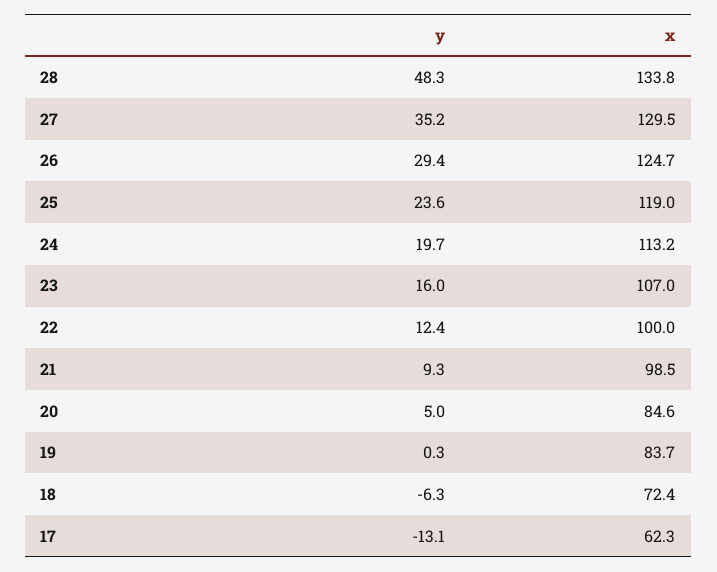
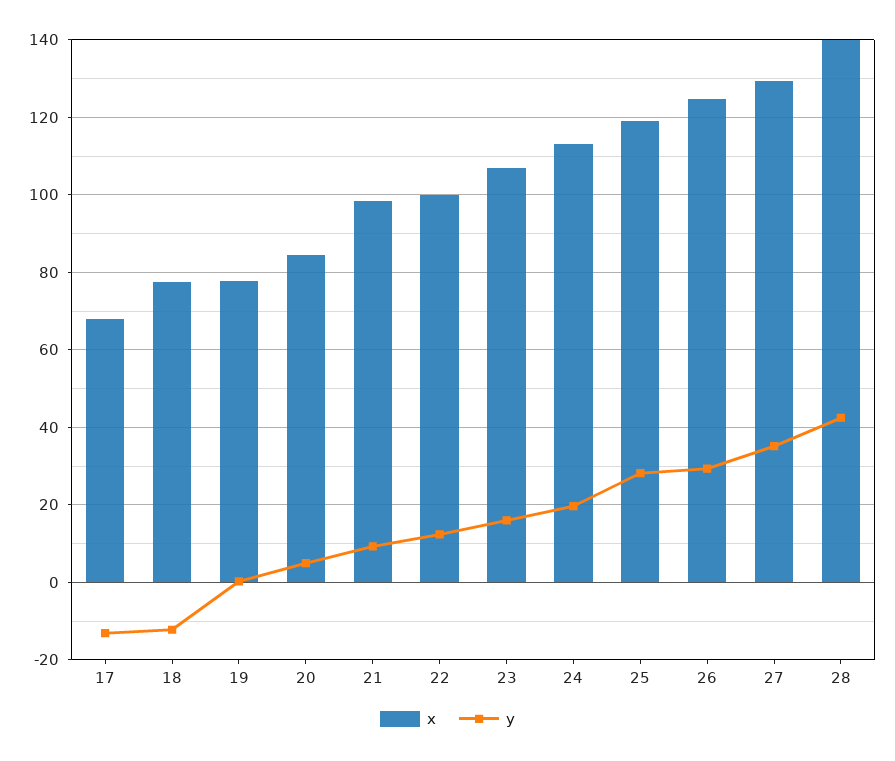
  {
    "y": {
-     "28": 48.3,
+     "28": 42,
      "27": 35.2,
      "26": 29.4,
-     "25": 23.6,
+     "25": 28,
      "24": 19.7,
      "23": 16,
      "22": 12.4,
      "21": 9.3,
      "20": 5,
      "19": 0.3,
-     "18": -6.3,
+     "18": -12,
      "17": -13.1
    },
    "x": {
-     "28": 133.8,
+     "28": 140,
      "27": 129.5,
      "26": 124.7,
      "25": 119,
      "24": 113.2,
      "23": 107,
      "22": 100,
      "21": 98.5,
      "20": 84.6,
-     "19": 83.7,
+     "19": 78,
-     "18": 72.4,
+     "18": 78,
-     "17": 62.3
+     "17": 68
    }
  }

